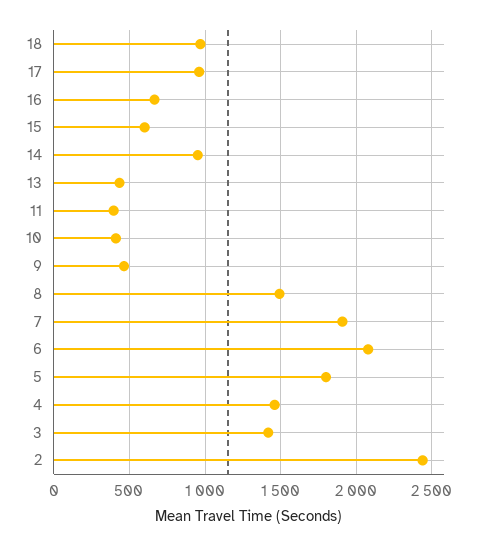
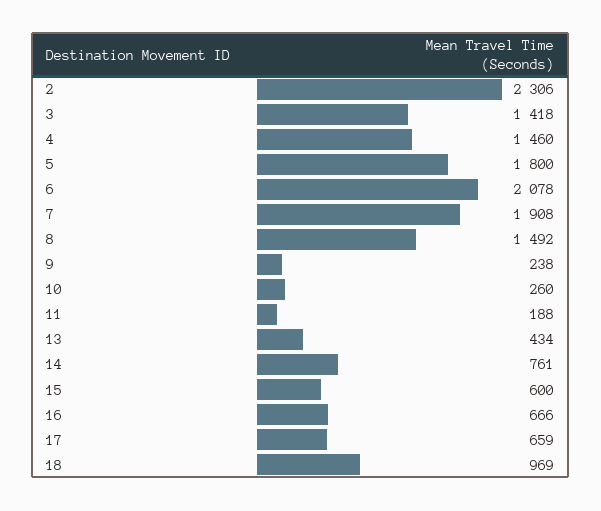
  {
    "18": 969,
-   "17": 950,
+   "17": 659,
    "16": 666,
    "15": 600,
-   "14": 950,
+   "14": 761,
    "13": 434,
-   "11": 400,
+   "11": 188,
-   "10": 400,
+   "10": 260,
-   "9": 450,
+   "9": 238,
    "8": 1492,
    "7": 1908,
    "6": 2078,
    "5": 1800,
    "4": 1460,
    "3": 1418,
-   "2": 2450
+   "2": 2306
  }

